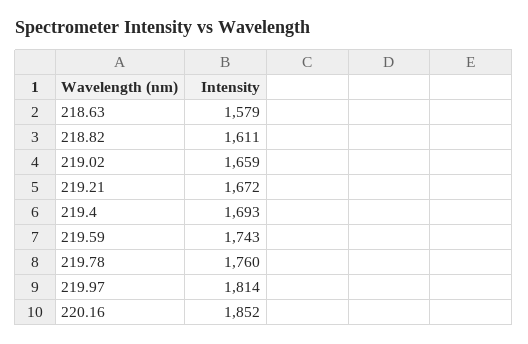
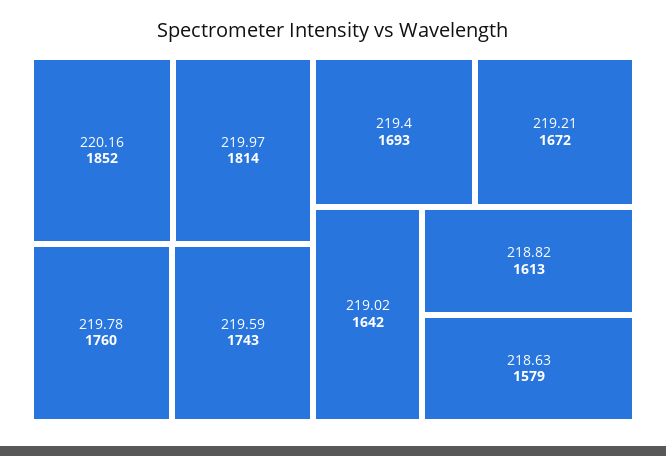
  {
    "218.63": 1579,
-   "218.82": 1611,
+   "218.82": 1613,
-   "219.02": 1659,
+   "219.02": 1642,
    "219.21": 1672,
    "219.4": 1693,
    "219.59": 1743,
    "219.78": 1760,
    "219.97": 1814,
    "220.16": 1852
  }

